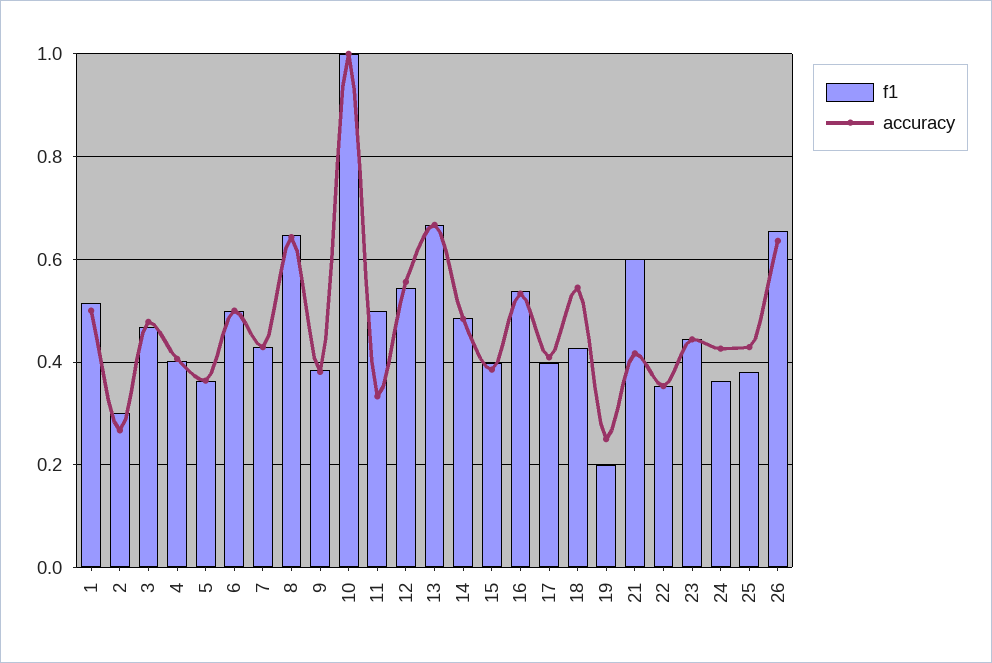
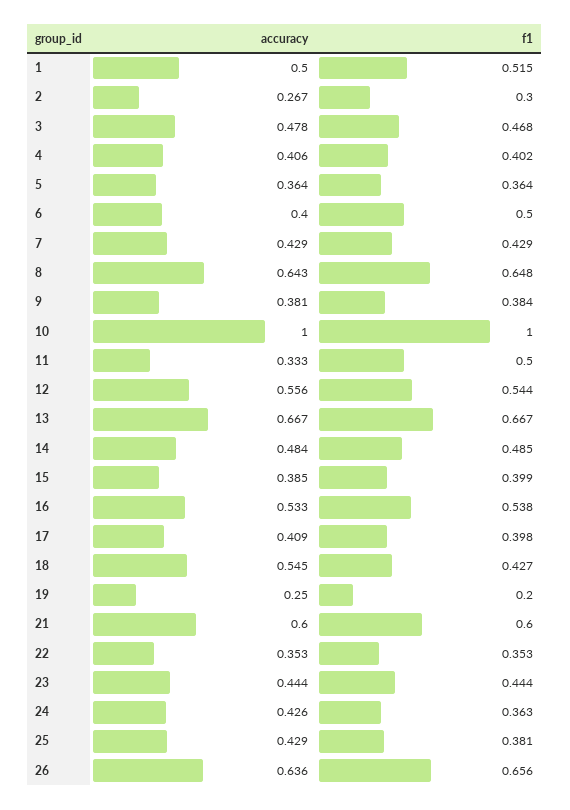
  {
    "f1": {
      "1": 0.515,
      "2": 0.3,
      "3": 0.468,
      "4": 0.402,
      "5": 0.364,
      "6": 0.5,
      "7": 0.429,
      "8": 0.648,
      "9": 0.384,
      "10": 1,
      "11": 0.5,
      "12": 0.544,
      "13": 0.667,
      "14": 0.485,
      "15": 0.399,
      "16": 0.538,
      "17": 0.398,
      "18": 0.427,
      "19": 0.2,
      "21": 0.6,
      "22": 0.353,
      "23": 0.444,
      "24": 0.363,
      "25": 0.381,
      "26": 0.656
    },
    "accuracy": {
      "1": 0.5,
      "2": 0.267,
      "3": 0.478,
      "4": 0.406,
      "5": 0.364,
-     "6": 0.5,
+     "6": 0.4,
      "7": 0.429,
      "8": 0.643,
      "9": 0.381,
      "10": 1,
      "11": 0.333,
      "12": 0.556,
      "13": 0.667,
      "14": 0.484,
      "15": 0.385,
      "16": 0.533,
      "17": 0.409,
      "18": 0.545,
      "19": 0.25,
-     "21": 0.42,
+     "21": 0.6,
      "22": 0.353,
      "23": 0.444,
      "24": 0.426,
      "25": 0.429,
      "26": 0.636
    }
  }

